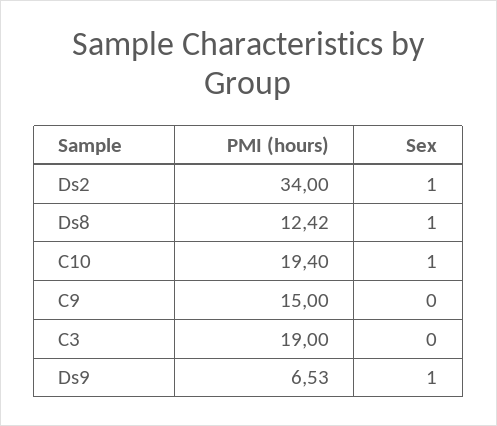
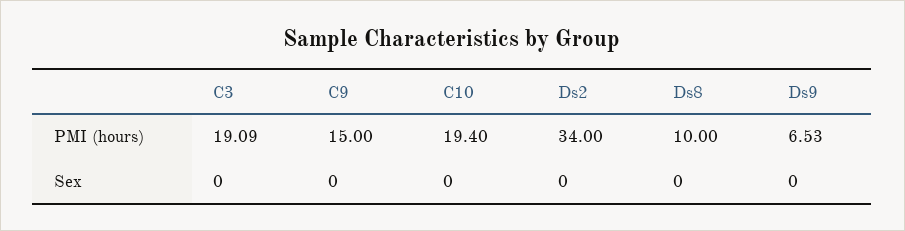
  {
    "PMI (hours)": {
      "Ds2": 34,
-     "Ds8": 12.42,
+     "Ds8": 10,
      "C10": 19.4,
      "C9": 15,
-     "C3": 19,
+     "C3": 19.09,
      "Ds9": 6.53
    },
    "Sex": {
-     "Ds2": 1,
+     "Ds2": 0,
-     "Ds8": 1,
+     "Ds8": 0,
-     "C10": 1,
+     "C10": 0,
      "C9": 0,
      "C3": 0,
-     "Ds9": 1
+     "Ds9": 0
    }
  }

